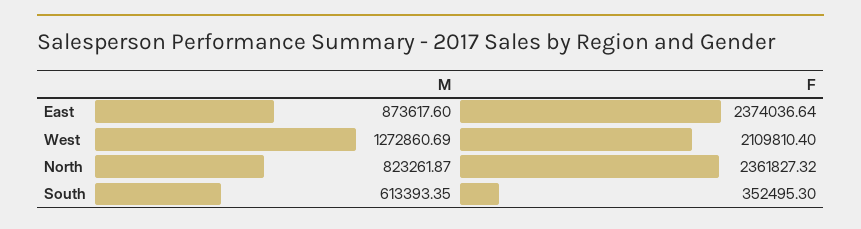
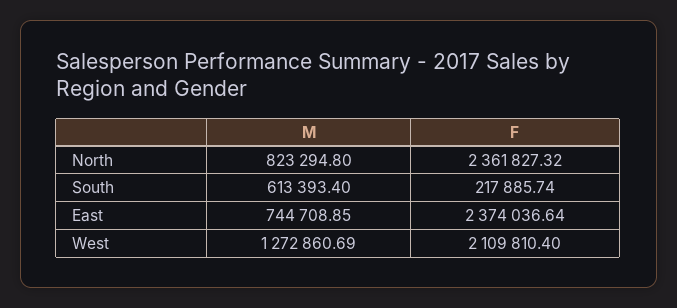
  {
    "M": {
-     "East": 873617.6,
+     "East": 744708.85,
      "West": 1272860.69,
-     "North": 823261.87,
+     "North": 823294.8,
-     "South": 613393.35
+     "South": 613393.4
    },
    "F": {
      "East": 2374036.64,
      "West": 2109810.4,
      "North": 2361827.32,
-     "South": 352495.3
+     "South": 217885.74
    }
  }

